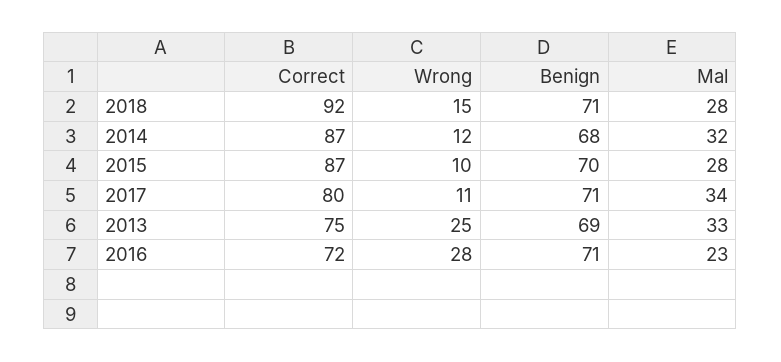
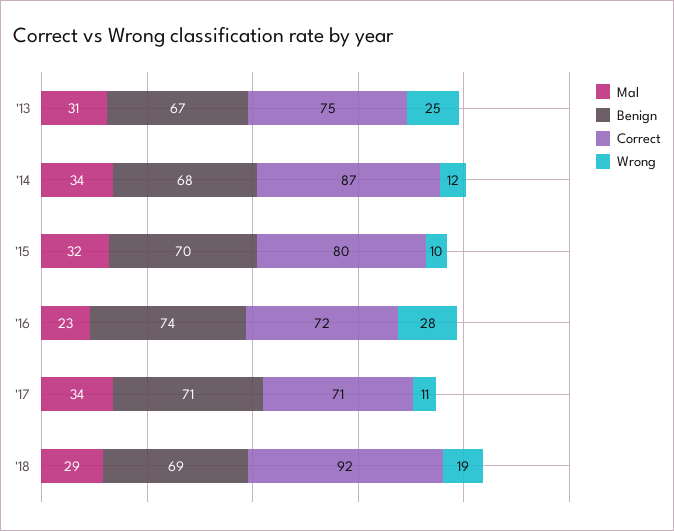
  {
    "Correct": {
      "2018": 92,
      "2014": 87,
-     "2015": 87,
+     "2015": 80,
-     "2017": 80,
+     "2017": 71,
      "2013": 75,
      "2016": 72
    },
    "Wrong": {
-     "2018": 15,
+     "2018": 19,
      "2014": 12,
      "2015": 10,
      "2017": 11,
      "2013": 25,
      "2016": 28
    },
    "Benign": {
-     "2018": 71,
+     "2018": 69,
      "2014": 68,
      "2015": 70,
      "2017": 71,
-     "2013": 69,
+     "2013": 67,
-     "2016": 71
+     "2016": 74
    },
    "Mal": {
-     "2018": 28,
+     "2018": 29,
-     "2014": 32,
+     "2014": 34,
-     "2015": 28,
+     "2015": 32,
      "2017": 34,
-     "2013": 33,
+     "2013": 31,
      "2016": 23
    }
  }

